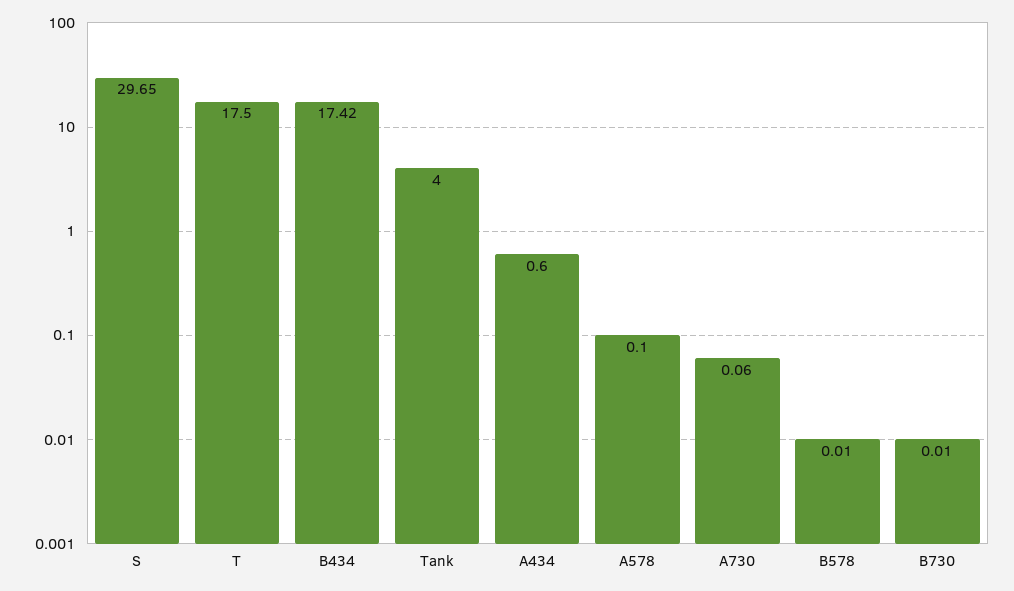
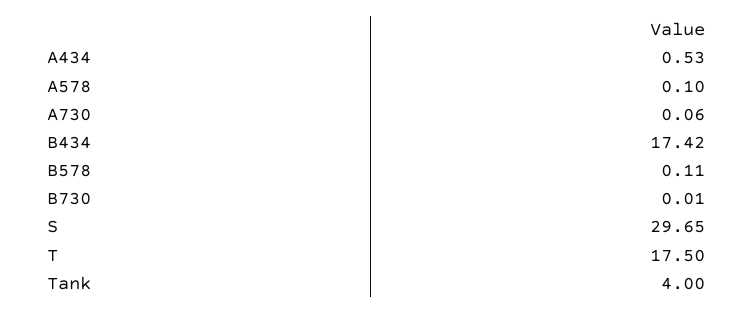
  {
    "S": 29.65,
    "T": 17.5,
    "B434": 17.42,
    "Tank": 4,
-   "A434": 0.6,
+   "A434": 0.53,
    "A578": 0.1,
    "A730": 0.06,
-   "B578": 0.01,
+   "B578": 0.11,
    "B730": 0.01
  }

